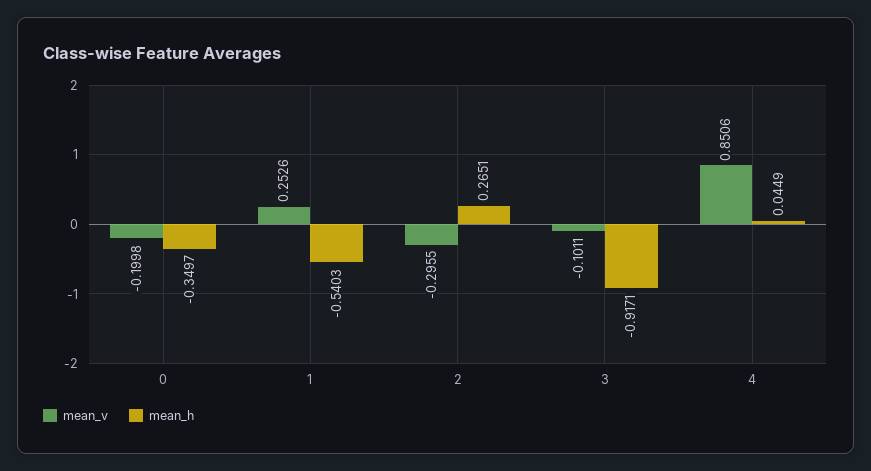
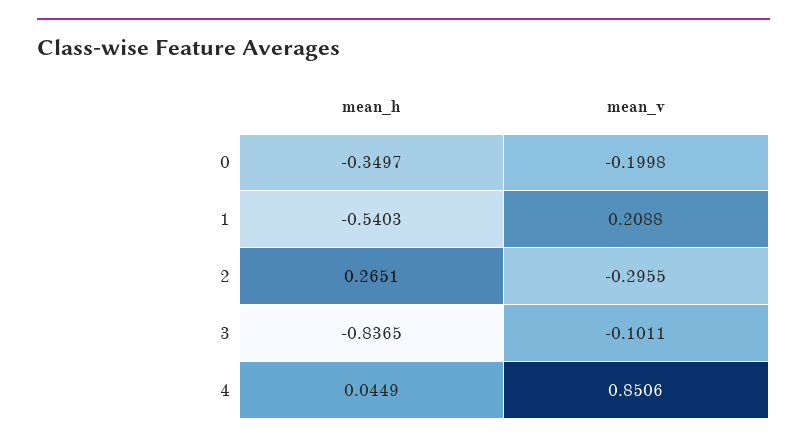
  {
    "mean_v": {
      "0": -0.1998,
-     "1": 0.2526,
+     "1": 0.2088,
      "2": -0.2955,
      "3": -0.1011,
      "4": 0.8506
    },
    "mean_h": {
      "0": -0.3497,
      "1": -0.5403,
      "2": 0.2651,
-     "3": -0.9171,
+     "3": -0.8365,
      "4": 0.0449
    }
  }

